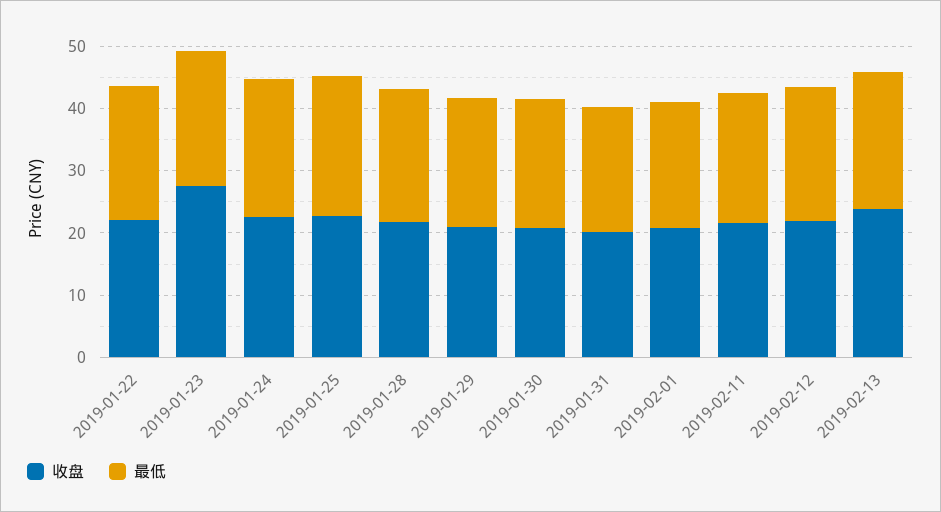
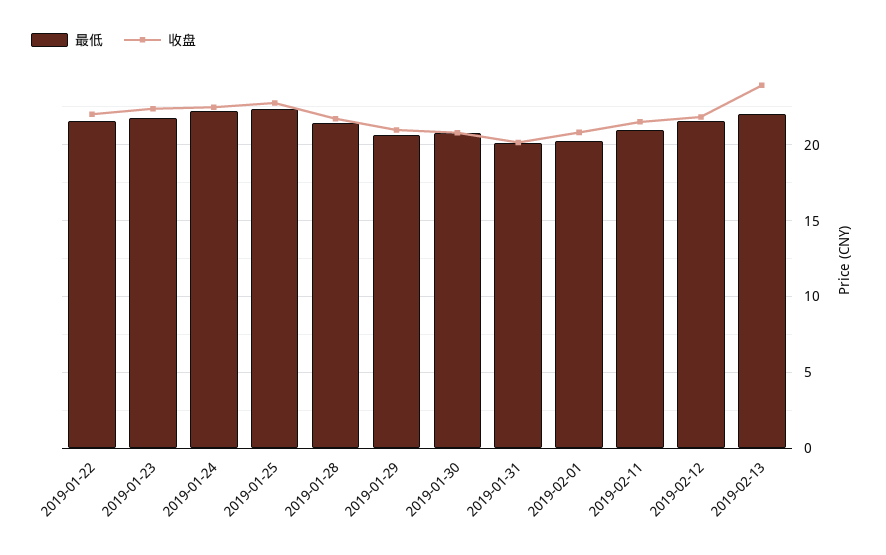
  {
    "收盘": {
      "2019-01-22": 22,
-     "2019-01-23": 28,
+     "2019-01-23": 22.5,
      "2019-01-24": 22.5,
      "2019-01-25": 23,
      "2019-01-28": 21.5,
      "2019-01-29": 21,
      "2019-01-30": 21,
      "2019-01-31": 20,
      "2019-02-01": 21,
      "2019-02-11": 21.5,
      "2019-02-12": 22,
      "2019-02-13": 24
    },
    "最低": {
      "2019-01-22": 21.5,
      "2019-01-23": 22,
      "2019-01-24": 22,
      "2019-01-25": 22.5,
      "2019-01-28": 21.5,
      "2019-01-29": 20.5,
      "2019-01-30": 21,
      "2019-01-31": 20,
      "2019-02-01": 20.5,
      "2019-02-11": 21,
      "2019-02-12": 21.5,
      "2019-02-13": 22
    }
  }

